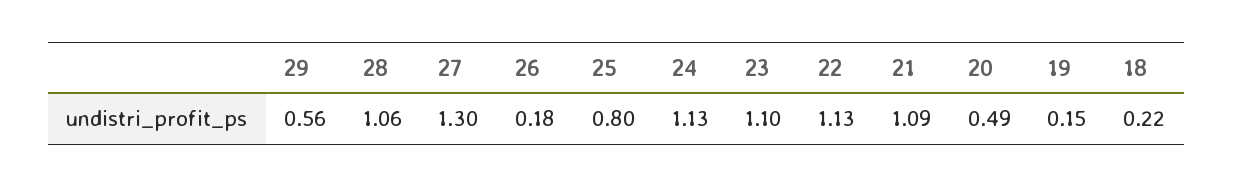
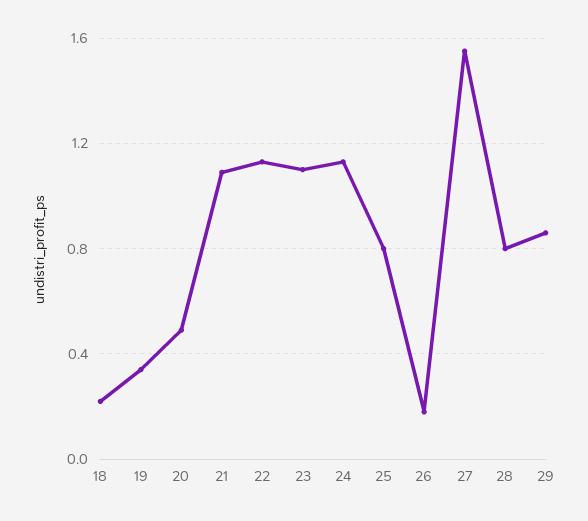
  {
-   "29": 0.56,
+   "29": 0.85,
-   "28": 1.06,
+   "28": 0.8,
-   "27": 1.3,
+   "27": 1.55,
    "26": 0.18,
    "25": 0.8,
    "24": 1.13,
    "23": 1.1,
    "22": 1.13,
    "21": 1.09,
    "20": 0.49,
-   "19": 0.15,
+   "19": 0.35,
    "18": 0.22
  }

